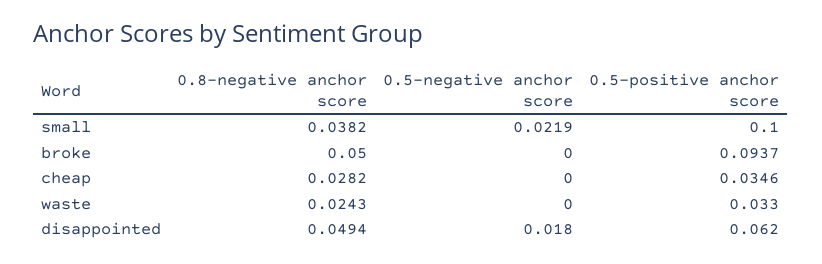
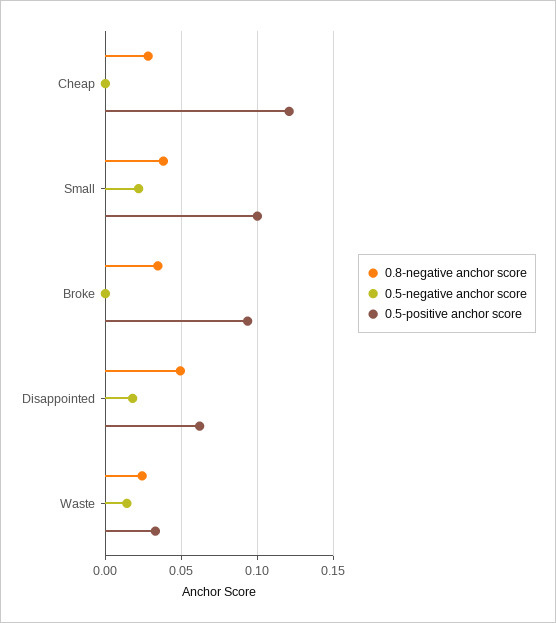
  {
    "0.8-negative anchor score": {
      "small": 0.0382,
-     "broke": 0.05,
+     "broke": 0.035,
      "cheap": 0.0282,
      "waste": 0.0243,
      "disappointed": 0.0494
    },
    "0.5-negative anchor score": {
      "small": 0.0219,
      "broke": 0,
      "cheap": 0,
-     "waste": 0,
+     "waste": 0.015,
      "disappointed": 0.018
    },
    "0.5-positive anchor score": {
      "small": 0.1,
      "broke": 0.0937,
-     "cheap": 0.0346,
+     "cheap": 0.12,
      "waste": 0.033,
      "disappointed": 0.062
    }
  }

